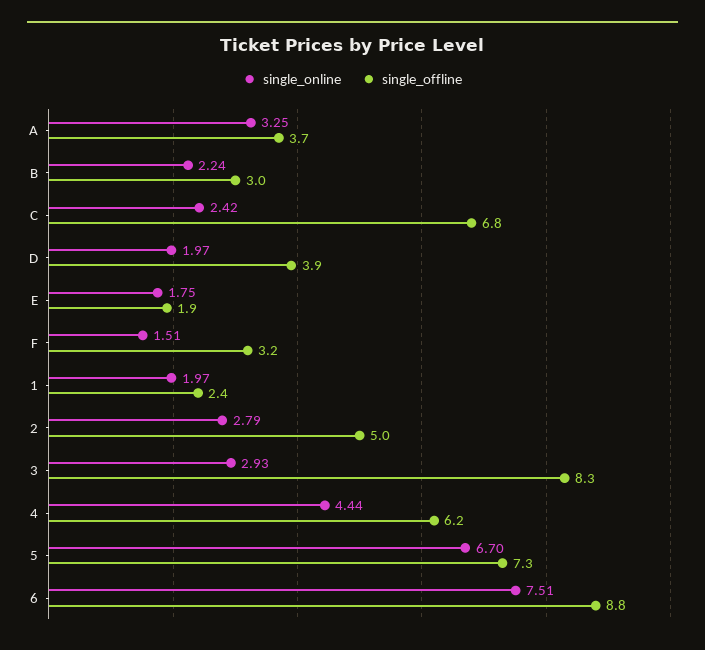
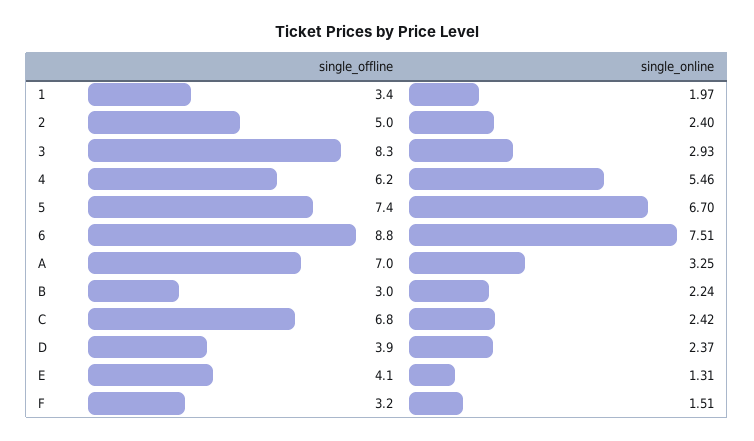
  {
    "single_online": {
      "A": 3.25,
      "B": 2.24,
      "C": 2.42,
-     "D": 1.97,
+     "D": 2.37,
-     "E": 1.75,
+     "E": 1.31,
      "F": 1.51,
      "1": 1.97,
-     "2": 2.79,
+     "2": 2.4,
      "3": 2.93,
-     "4": 4.44,
+     "4": 5.46,
      "5": 6.7,
      "6": 7.51
    },
    "single_offline": {
-     "A": 3.7,
+     "A": 7,
      "B": 3,
      "C": 6.8,
      "D": 3.9,
-     "E": 1.9,
+     "E": 4.1,
      "F": 3.2,
-     "1": 2.4,
+     "1": 3.4,
      "2": 5,
      "3": 8.3,
      "4": 6.2,
-     "5": 7.3,
+     "5": 7.4,
      "6": 8.8
    }
  }

